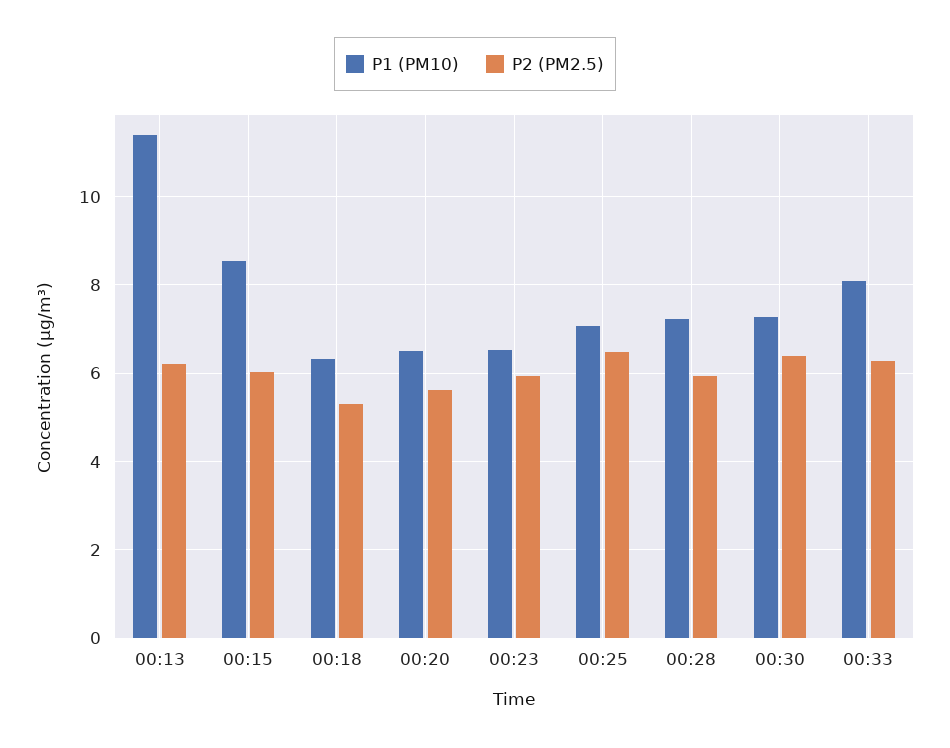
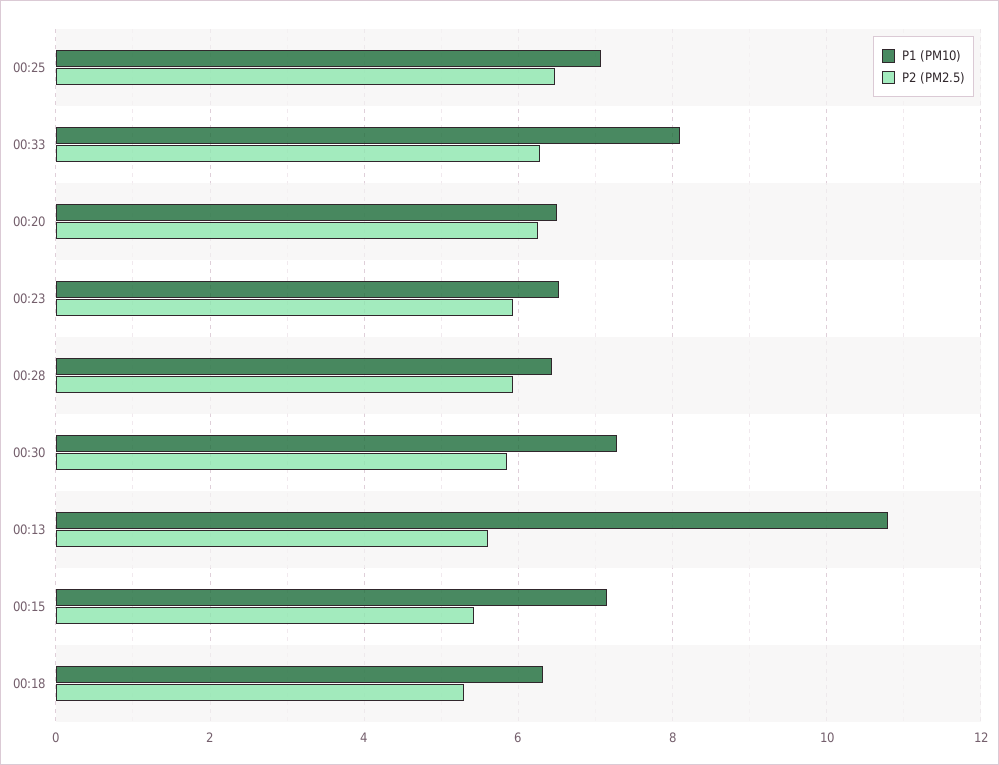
  {
    "P1 (PM10)": {
-     "00:13": 11.4,
+     "00:13": 10.8,
-     "00:15": 8.6,
+     "00:15": 7.2,
      "00:18": 6.4,
      "00:20": 6.6,
      "00:23": 6.6,
      "00:25": 7,
-     "00:28": 7.2,
+     "00:28": 6.4,
      "00:30": 7.2,
      "00:33": 8.2
    },
    "P2 (PM2.5)": {
-     "00:13": 6.2,
+     "00:13": 5.6,
-     "00:15": 6,
+     "00:15": 5.4,
      "00:18": 5.4,
-     "00:20": 5.6,
+     "00:20": 6.2,
      "00:23": 6,
      "00:25": 6.4,
      "00:28": 6,
-     "00:30": 6.4,
+     "00:30": 5.8,
      "00:33": 6.2
    }
  }

